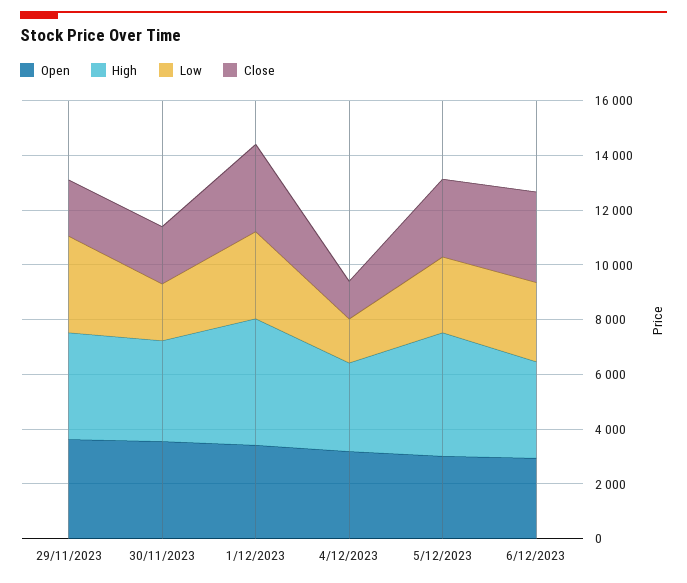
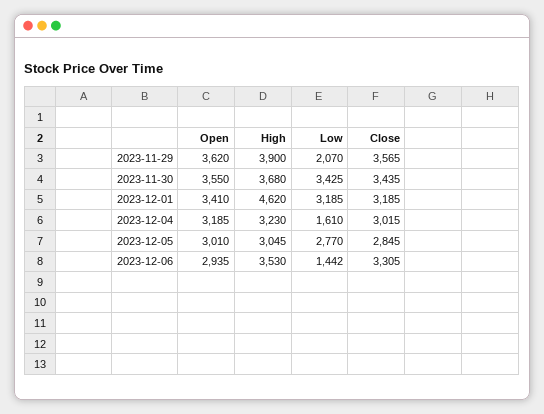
  {
    "Open": {
      "29/11/2023": 3620,
      "30/11/2023": 3550,
      "1/12/2023": 3410,
      "4/12/2023": 3185,
      "5/12/2023": 3010,
      "6/12/2023": 2935
    },
    "High": {
      "29/11/2023": 3900,
      "30/11/2023": 3680,
      "1/12/2023": 4620,
      "4/12/2023": 3230,
-     "5/12/2023": 4500,
+     "5/12/2023": 3045,
      "6/12/2023": 3530
    },
    "Low": {
-     "29/11/2023": 3500,
+     "29/11/2023": 2070,
-     "30/11/2023": 2000,
+     "30/11/2023": 3425,
      "1/12/2023": 3185,
      "4/12/2023": 1610,
      "5/12/2023": 2770,
-     "6/12/2023": 3000
+     "6/12/2023": 1442
    },
    "Close": {
-     "29/11/2023": 2000,
+     "29/11/2023": 3565,
-     "30/11/2023": 2000,
+     "30/11/2023": 3435,
      "1/12/2023": 3185,
-     "4/12/2023": 1500,
+     "4/12/2023": 3015,
      "5/12/2023": 2845,
      "6/12/2023": 3305
    }
  }

